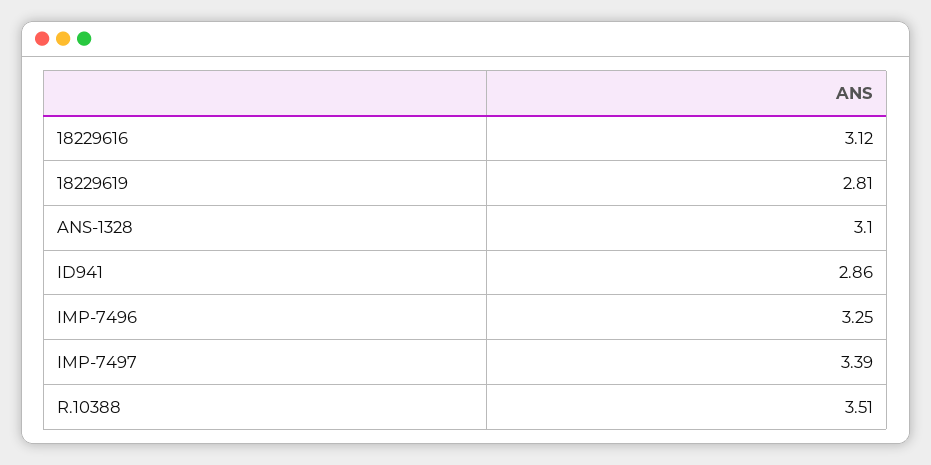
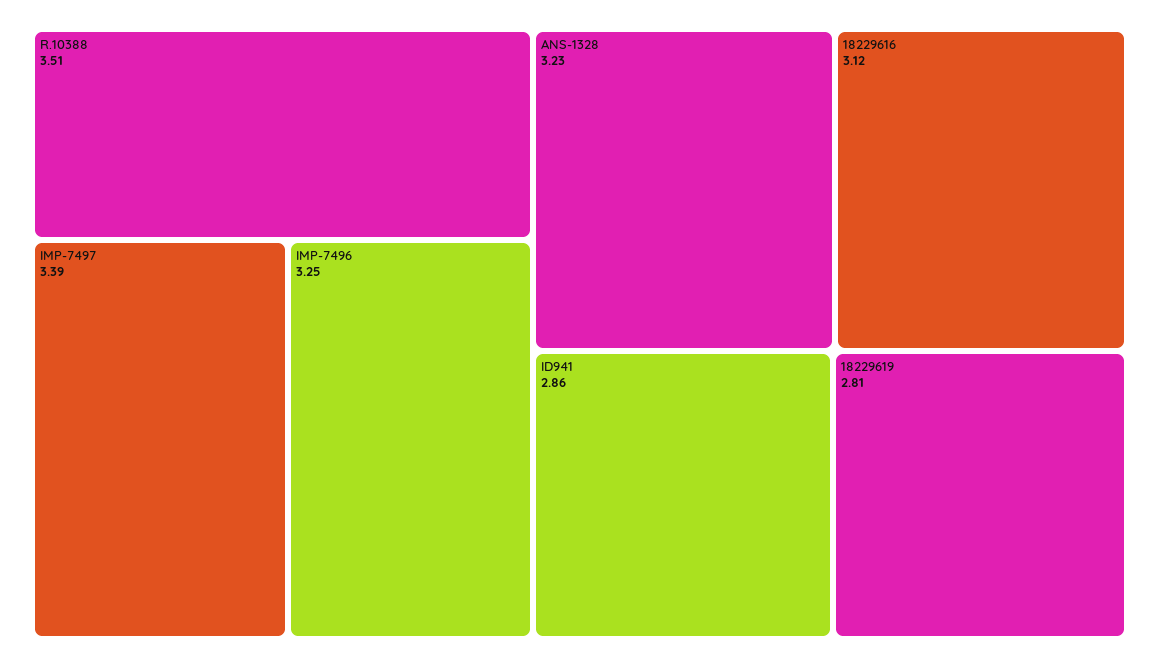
  {
    "18229616": 3.12,
    "18229619": 2.81,
-   "ANS-1328": 3.1,
+   "ANS-1328": 3.23,
    "ID941": 2.86,
    "IMP-7496": 3.25,
    "IMP-7497": 3.39,
    "R.10388": 3.51
  }

